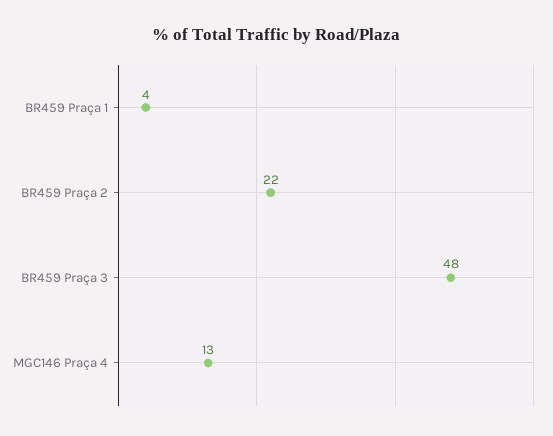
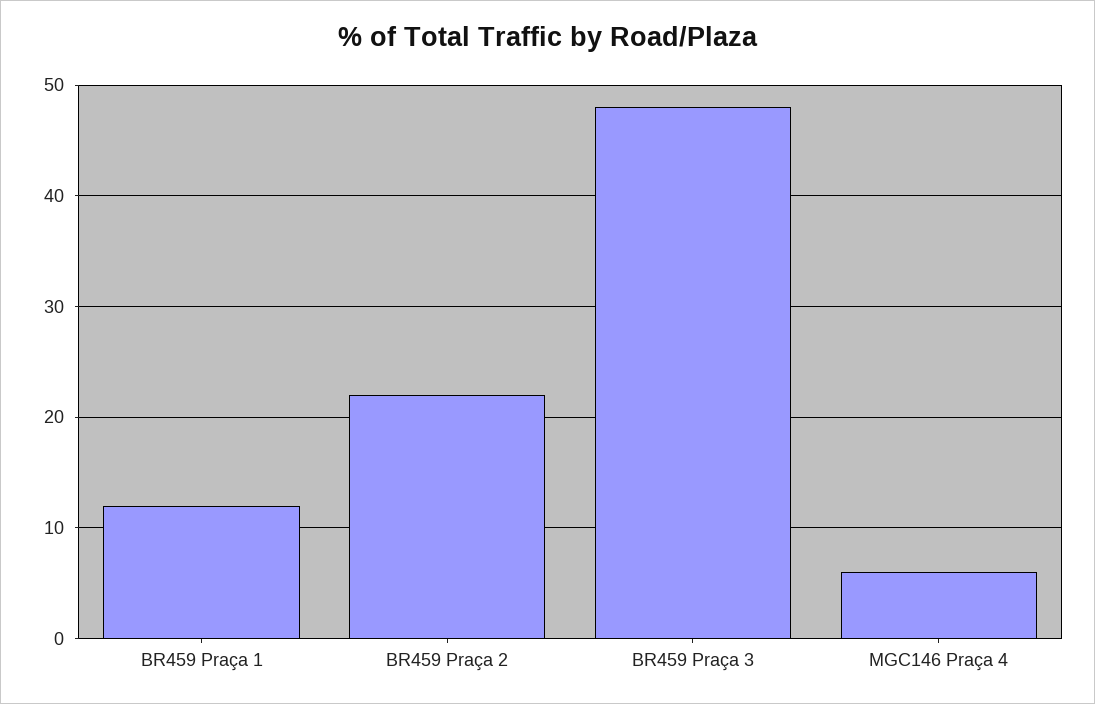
  {
-   "BR459 Praça 1": 4,
+   "BR459 Praça 1": 12,
    "BR459 Praça 2": 22,
    "BR459 Praça 3": 48,
-   "MGC146 Praça 4": 13
+   "MGC146 Praça 4": 6
  }

